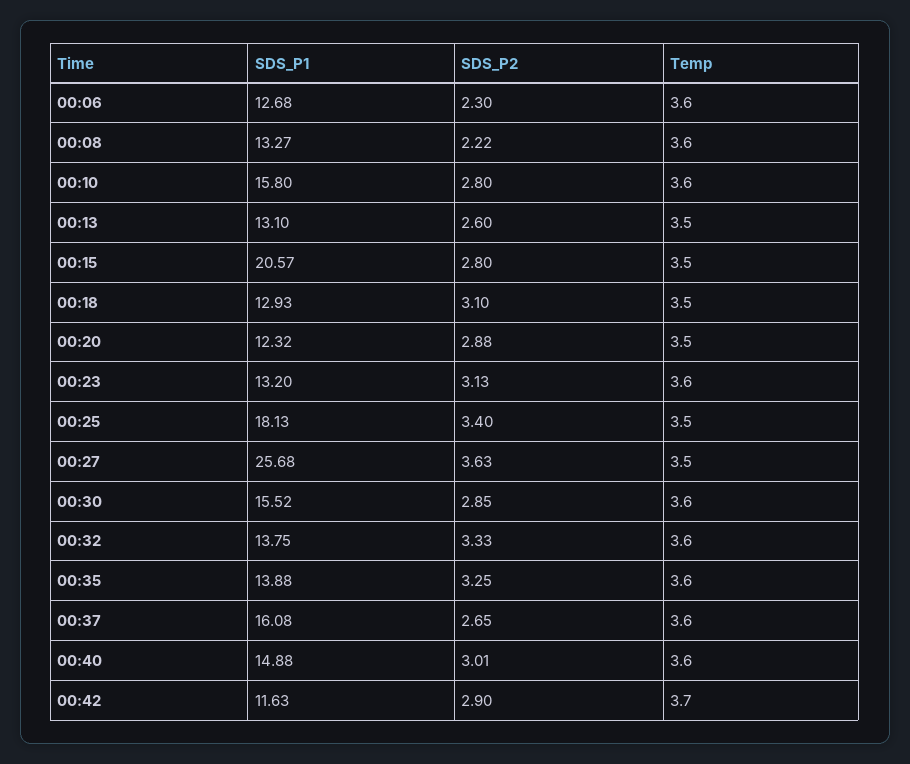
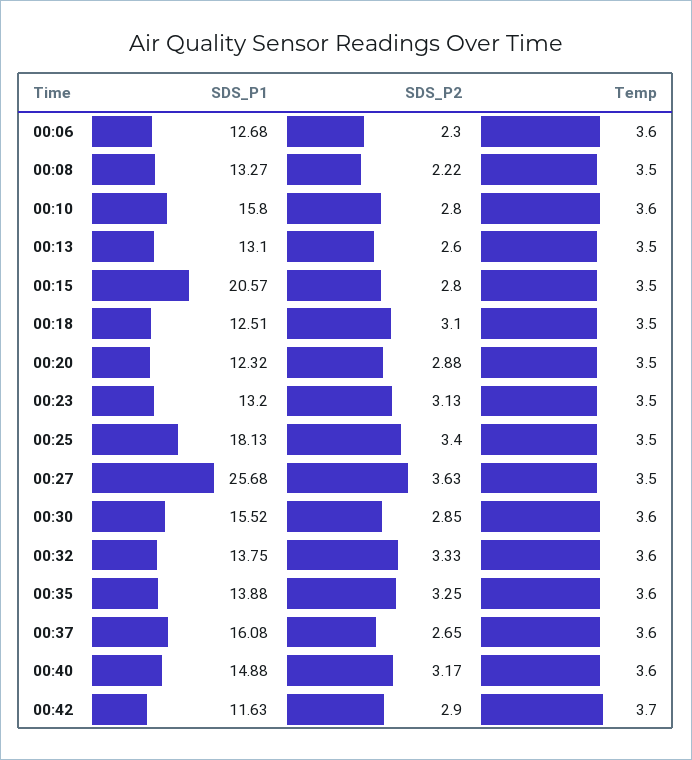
  {
    "SDS_P1": {
      "00:06": 12.68,
      "00:08": 13.27,
      "00:10": 15.8,
      "00:13": 13.1,
      "00:15": 20.57,
-     "00:18": 12.93,
+     "00:18": 12.51,
      "00:20": 12.32,
      "00:23": 13.2,
      "00:25": 18.13,
      "00:27": 25.68,
      "00:30": 15.52,
      "00:32": 13.75,
      "00:35": 13.88,
      "00:37": 16.08,
      "00:40": 14.88,
      "00:42": 11.63
    },
    "SDS_P2": {
      "00:06": 2.3,
      "00:08": 2.22,
      "00:10": 2.8,
      "00:13": 2.6,
      "00:15": 2.8,
      "00:18": 3.1,
      "00:20": 2.88,
      "00:23": 3.13,
      "00:25": 3.4,
      "00:27": 3.63,
      "00:30": 2.85,
      "00:32": 3.33,
      "00:35": 3.25,
      "00:37": 2.65,
-     "00:40": 3.01,
+     "00:40": 3.17,
      "00:42": 2.9
    },
    "Temp": {
      "00:06": 3.6,
-     "00:08": 3.6,
+     "00:08": 3.5,
      "00:10": 3.6,
      "00:13": 3.5,
      "00:15": 3.5,
      "00:18": 3.5,
      "00:20": 3.5,
-     "00:23": 3.6,
+     "00:23": 3.5,
      "00:25": 3.5,
      "00:27": 3.5,
      "00:30": 3.6,
      "00:32": 3.6,
      "00:35": 3.6,
      "00:37": 3.6,
      "00:40": 3.6,
      "00:42": 3.7
    }
  }

